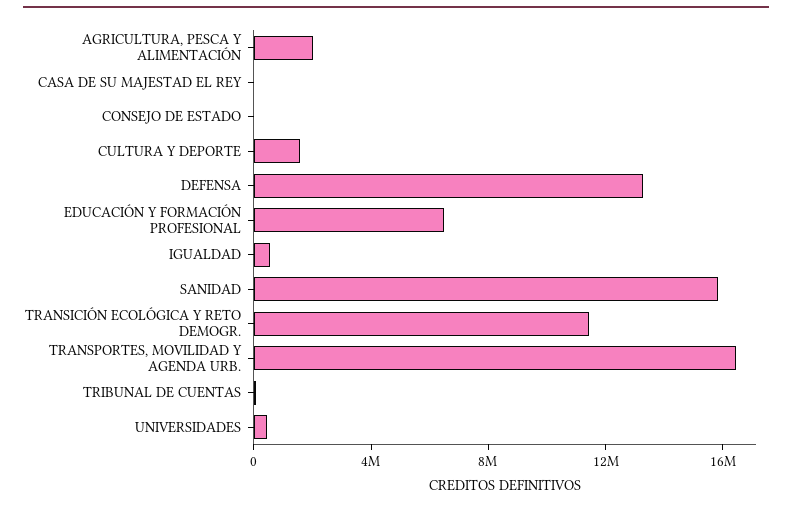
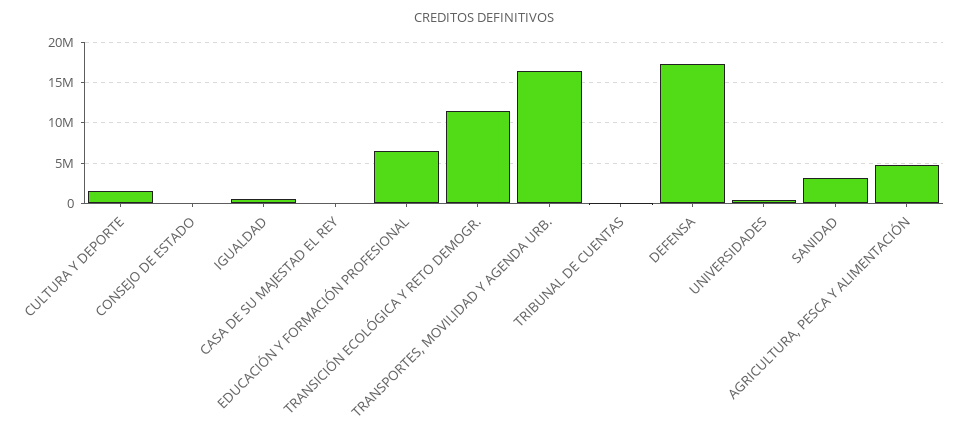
  {
-   "AGRICULTURA, PESCA Y ALIMENTACIÓN": 2000000,
+   "AGRICULTURA, PESCA Y ALIMENTACIÓN": 5000000,
    "CASA DE SU MAJESTAD EL REY": 0,
    "CONSEJO DE ESTADO": 0,
    "CULTURA Y DEPORTE": 2000000,
-   "DEFENSA": 13000000,
+   "DEFENSA": 17000000,
    "EDUCACIÓN Y FORMACIÓN PROFESIONAL": 6000000,
    "IGUALDAD": 1000000,
-   "SANIDAD": 16000000,
+   "SANIDAD": 3000000,
    "TRANSICIÓN ECOLÓGICA Y RETO DEMOGR.": 11000000,
    "TRANSPORTES, MOVILIDAD Y AGENDA URB.": 16000000,
    "TRIBUNAL DE CUENTAS": 0,
    "UNIVERSIDADES": 0
  }

